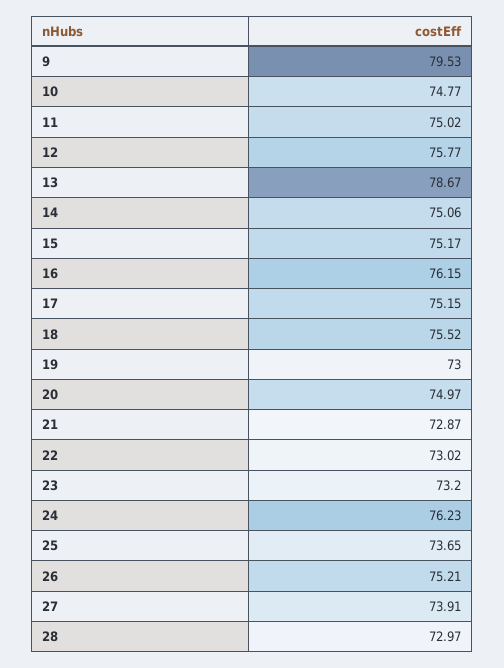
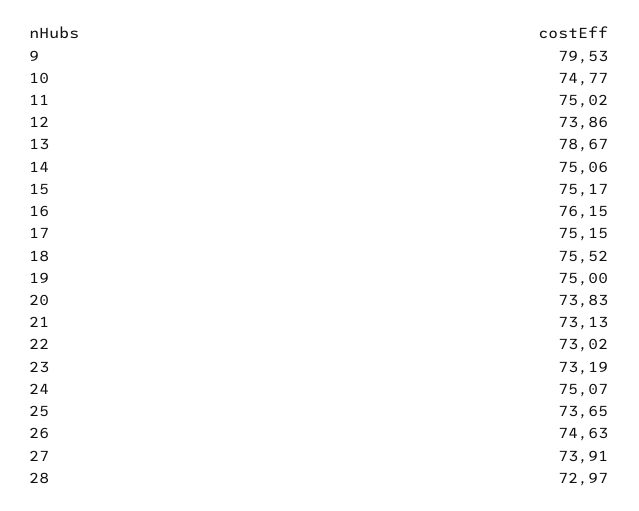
  {
    "9": 79.53,
    "10": 74.77,
    "11": 75.02,
-   "12": 75.77,
+   "12": 73.86,
    "13": 78.67,
    "14": 75.06,
    "15": 75.17,
    "16": 76.15,
    "17": 75.15,
    "18": 75.52,
-   "19": 73,
+   "19": 75,
-   "20": 74.97,
+   "20": 73.83,
-   "21": 72.87,
+   "21": 73.13,
    "22": 73.02,
-   "23": 73.2,
+   "23": 73.19,
-   "24": 76.23,
+   "24": 75.07,
    "25": 73.65,
-   "26": 75.21,
+   "26": 74.63,
    "27": 73.91,
    "28": 72.97
  }

